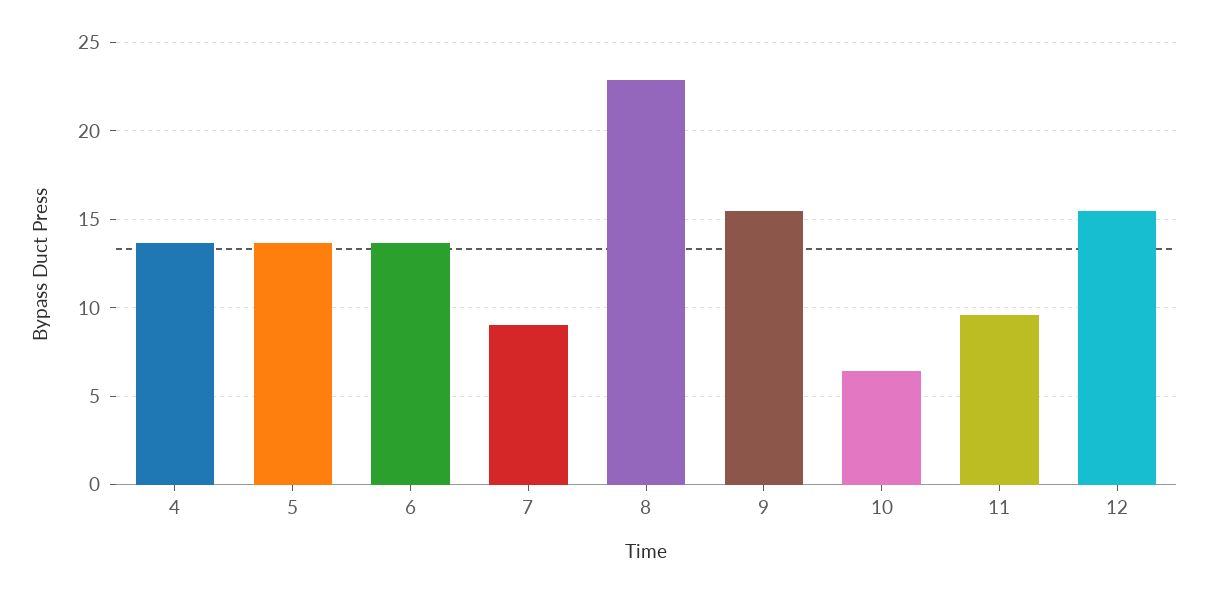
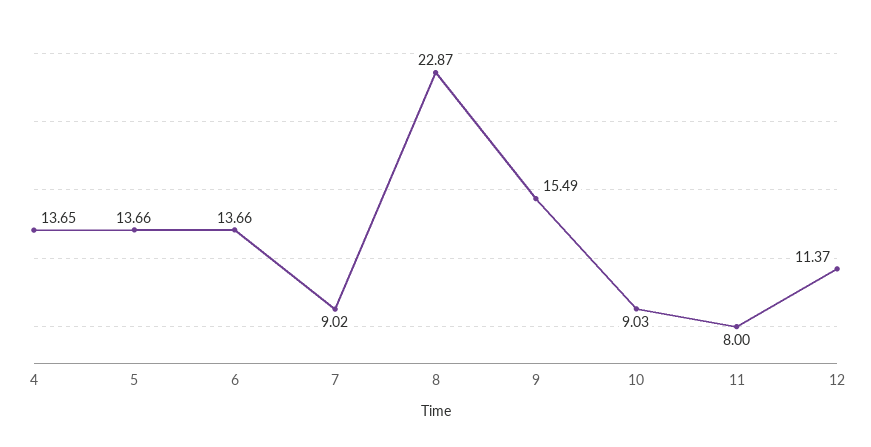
  {
    "4": 13.65,
    "5": 13.66,
    "6": 13.66,
    "7": 9.02,
    "8": 22.87,
    "9": 15.49,
-   "10": 6.5,
+   "10": 9.03,
-   "11": 9.5,
+   "11": 8,
-   "12": 15.5
+   "12": 11.37
  }

